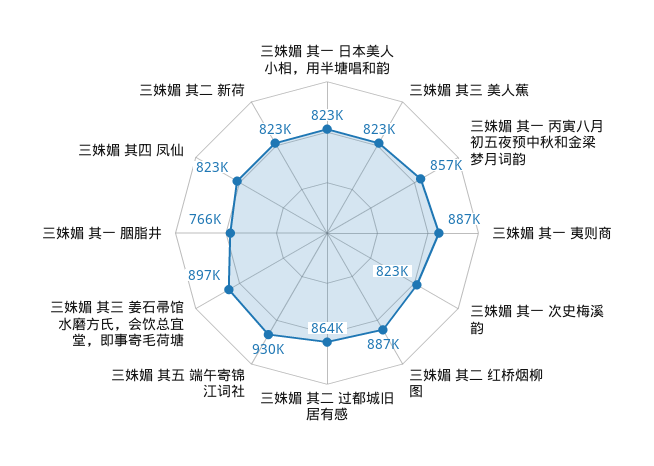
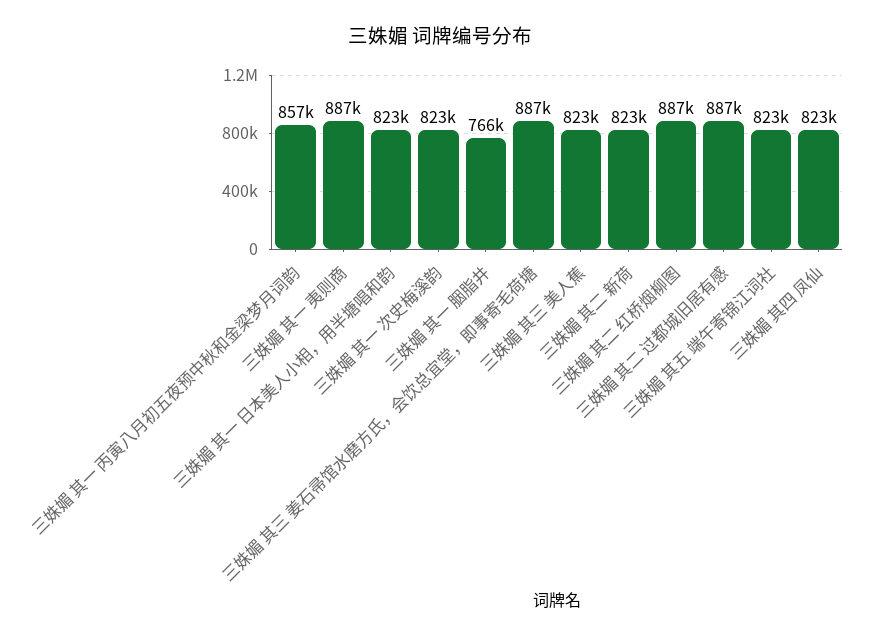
  {
    "三姝媚 其一 日本美人小相，用半塘唱和韵": 823000,
    "三姝媚 其三 美人蕉": 823000,
    "三姝媚 其一 丙寅八月初五夜预中秋和金梁梦月词韵": 857000,
    "三姝媚 其一 夷则商": 887000,
    "三姝媚 其一 次史梅溪韵": 823000,
    "三姝媚 其二 红桥烟柳图": 887000,
-   "三姝媚 其二 过都城旧居有感": 864000,
+   "三姝媚 其二 过都城旧居有感": 887000,
-   "三姝媚 其五 端午寄锦江词社": 930000,
+   "三姝媚 其五 端午寄锦江词社": 823000,
-   "三姝媚 其三 姜石帚馆水磨方氏，会饮总宜堂，即事寄毛荷塘": 897000,
+   "三姝媚 其三 姜石帚馆水磨方氏，会饮总宜堂，即事寄毛荷塘": 887000,
    "三姝媚 其一 胭脂井": 766000,
    "三姝媚 其四 凤仙": 823000,
    "三姝媚 其二 新荷": 823000
  }

